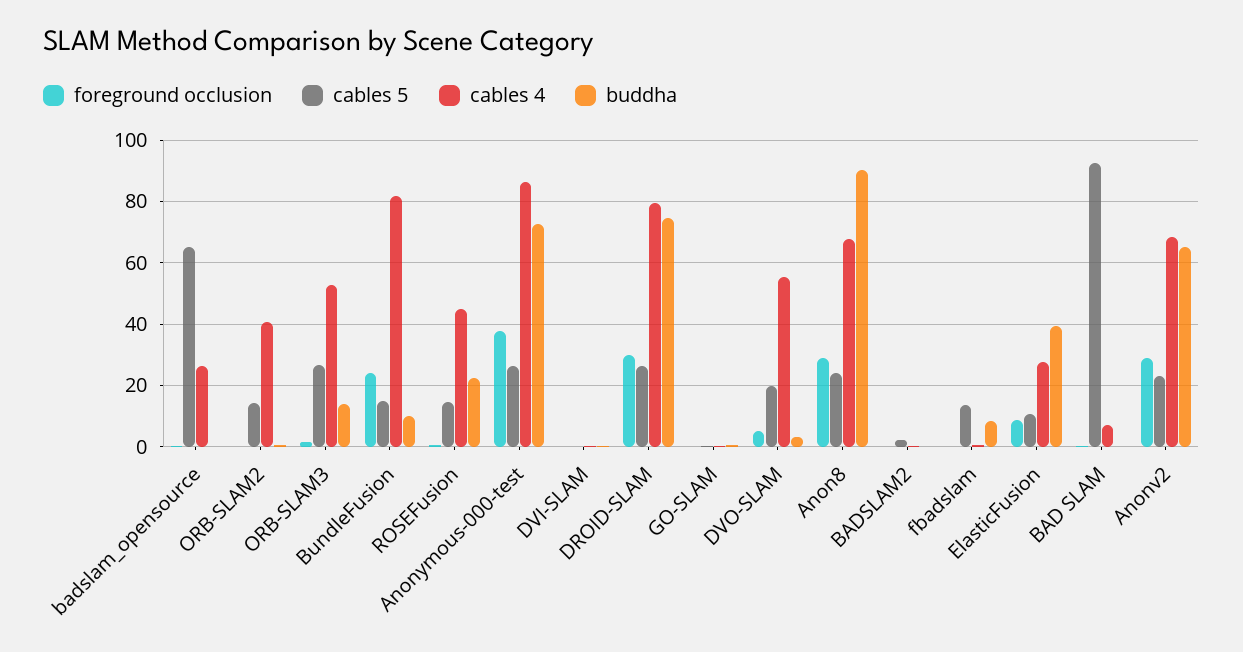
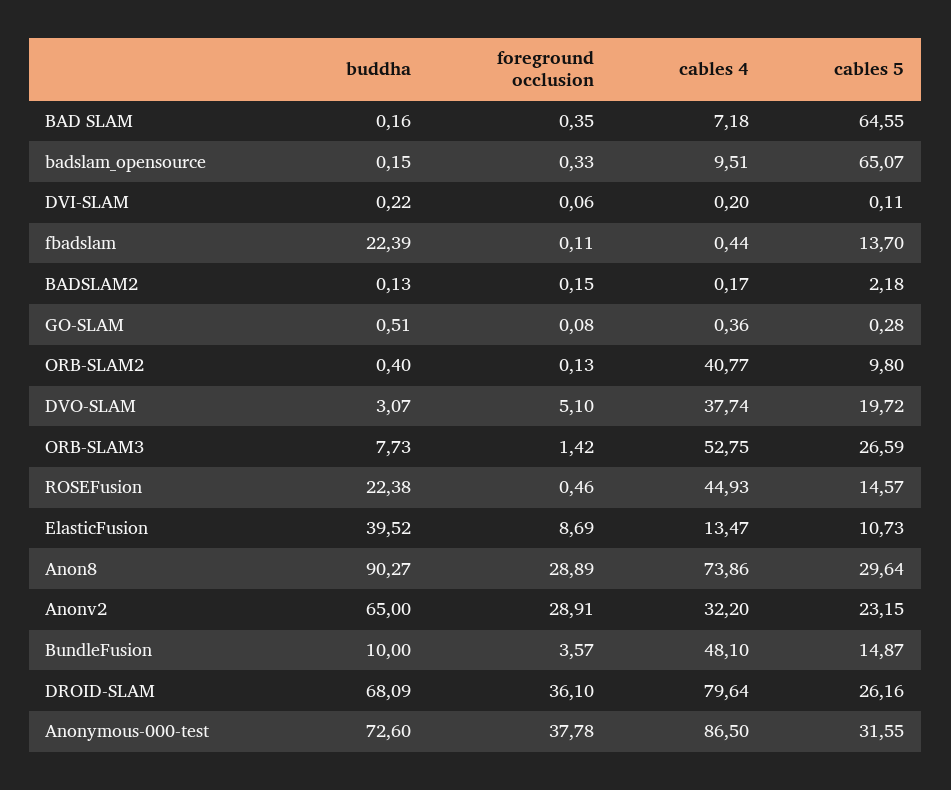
  {
    "foreground occlusion": {
      "badslam_opensource": 0.33,
      "ORB-SLAM2": 0.13,
      "ORB-SLAM3": 1.42,
-     "BundleFusion": 24,
+     "BundleFusion": 3.57,
      "ROSEFusion": 0.46,
      "Anonymous-000-test": 37.78,
      "DVI-SLAM": 0.06,
-     "DROID-SLAM": 30,
+     "DROID-SLAM": 36.1,
      "GO-SLAM": 0.08,
      "DVO-SLAM": 5.1,
      "Anon8": 28.89,
      "BADSLAM2": 0.15,
      "fbadslam": 0.11,
      "ElasticFusion": 8.69,
      "BAD SLAM": 0.35,
      "Anonv2": 28.91
    },
    "cables 5": {
      "badslam_opensource": 65.07,
-     "ORB-SLAM2": 14,
+     "ORB-SLAM2": 9.8,
      "ORB-SLAM3": 26.59,
      "BundleFusion": 14.87,
      "ROSEFusion": 14.57,
-     "Anonymous-000-test": 26,
+     "Anonymous-000-test": 31.55,
      "DVI-SLAM": 0.11,
      "DROID-SLAM": 26.16,
      "GO-SLAM": 0.28,
      "DVO-SLAM": 19.72,
-     "Anon8": 24,
+     "Anon8": 29.64,
      "BADSLAM2": 2.18,
      "fbadslam": 13.7,
      "ElasticFusion": 10.73,
-     "BAD SLAM": 92,
+     "BAD SLAM": 64.55,
      "Anonv2": 23.15
    },
    "cables 4": {
-     "badslam_opensource": 26,
+     "badslam_opensource": 9.51,
      "ORB-SLAM2": 40.77,
      "ORB-SLAM3": 52.75,
-     "BundleFusion": 82,
+     "BundleFusion": 48.1,
      "ROSEFusion": 44.93,
      "Anonymous-000-test": 86.5,
      "DVI-SLAM": 0.2,
      "DROID-SLAM": 79.64,
      "GO-SLAM": 0.36,
-     "DVO-SLAM": 56,
+     "DVO-SLAM": 37.74,
-     "Anon8": 68,
+     "Anon8": 73.86,
      "BADSLAM2": 0.17,
      "fbadslam": 0.44,
-     "ElasticFusion": 28,
+     "ElasticFusion": 13.47,
      "BAD SLAM": 7.18,
-     "Anonv2": 68
+     "Anonv2": 32.2
    },
    "buddha": {
      "badslam_opensource": 0.15,
      "ORB-SLAM2": 0.4,
-     "ORB-SLAM3": 14,
+     "ORB-SLAM3": 7.73,
      "BundleFusion": 10,
      "ROSEFusion": 22.38,
      "Anonymous-000-test": 72.6,
      "DVI-SLAM": 0.22,
-     "DROID-SLAM": 74,
+     "DROID-SLAM": 68.09,
      "GO-SLAM": 0.51,
      "DVO-SLAM": 3.07,
      "Anon8": 90.27,
      "BADSLAM2": 0.13,
-     "fbadslam": 8,
+     "fbadslam": 22.39,
      "ElasticFusion": 39.52,
      "BAD SLAM": 0.16,
      "Anonv2": 65
    }
  }

